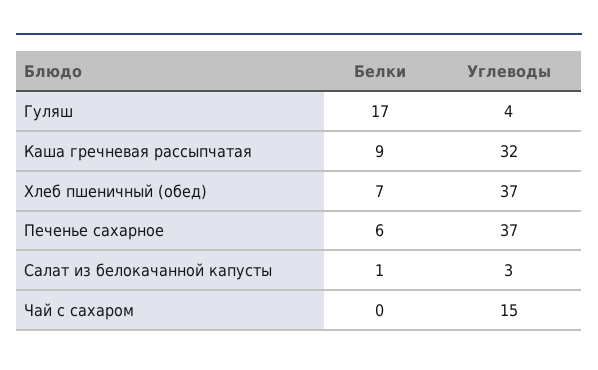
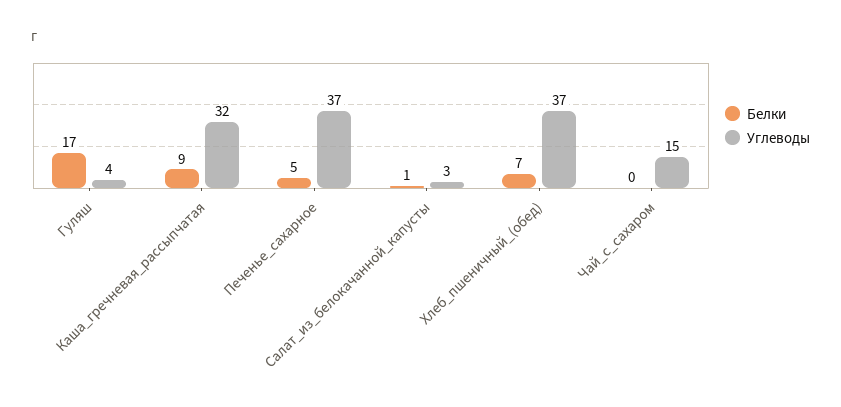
  {
    "Белки": {
      "Гуляш": 17,
      "Каша гречневая рассыпчатая": 9,
      "Хлеб пшеничный (обед)": 7,
-     "Печенье сахарное": 6,
+     "Печенье сахарное": 5,
      "Салат из белокачанной капусты": 1,
      "Чай с сахаром": 0
    },
    "Углеводы": {
      "Гуляш": 4,
      "Каша гречневая рассыпчатая": 32,
      "Хлеб пшеничный (обед)": 37,
      "Печенье сахарное": 37,
      "Салат из белокачанной капусты": 3,
      "Чай с сахаром": 15
    }
  }

